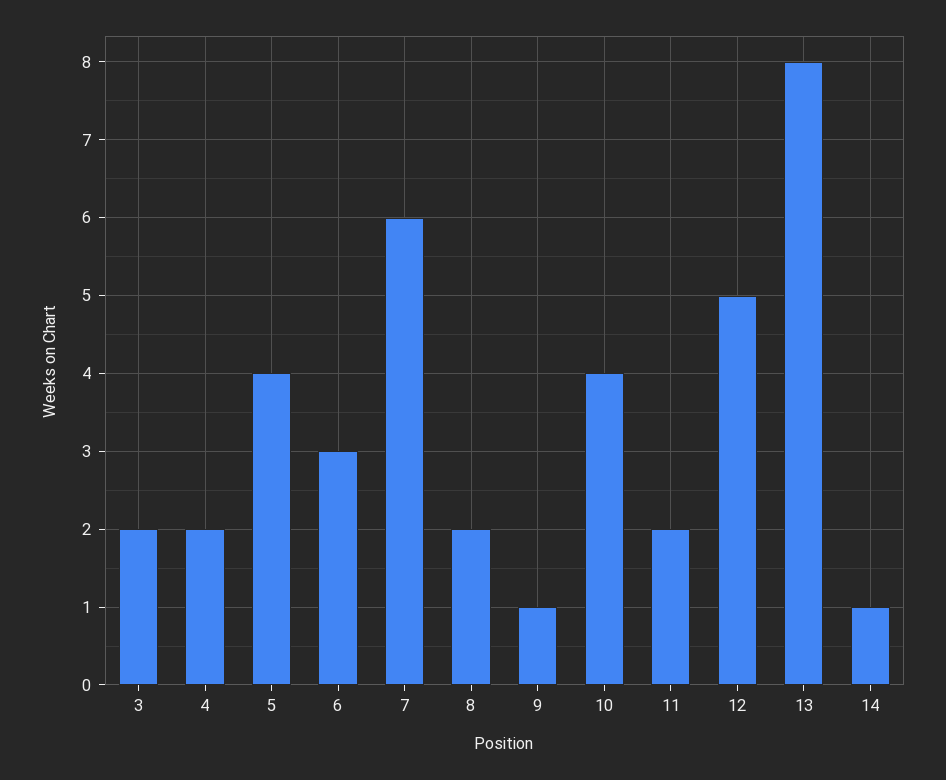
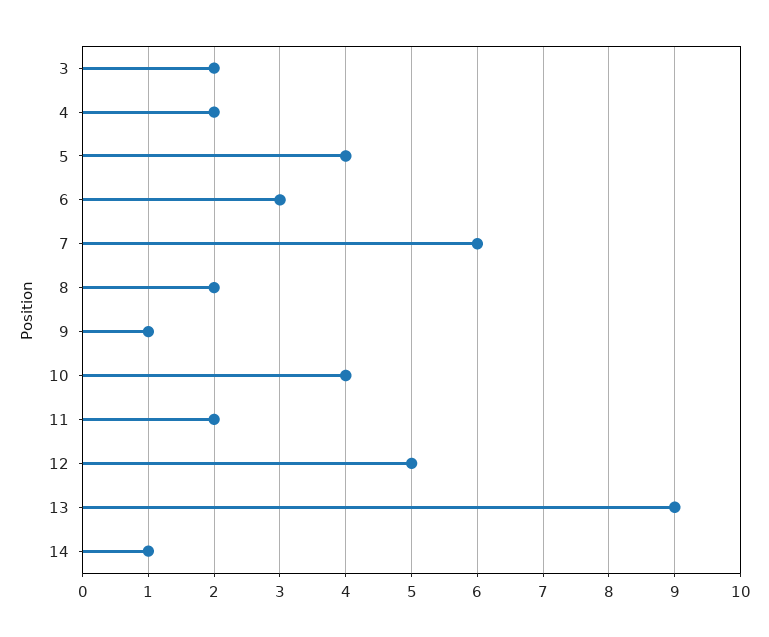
  {
    "3": 2,
    "4": 2,
    "5": 4,
    "6": 3,
    "7": 6,
    "8": 2,
    "9": 1,
    "10": 4,
    "11": 2,
    "12": 5,
-   "13": 8,
+   "13": 9,
    "14": 1
  }

